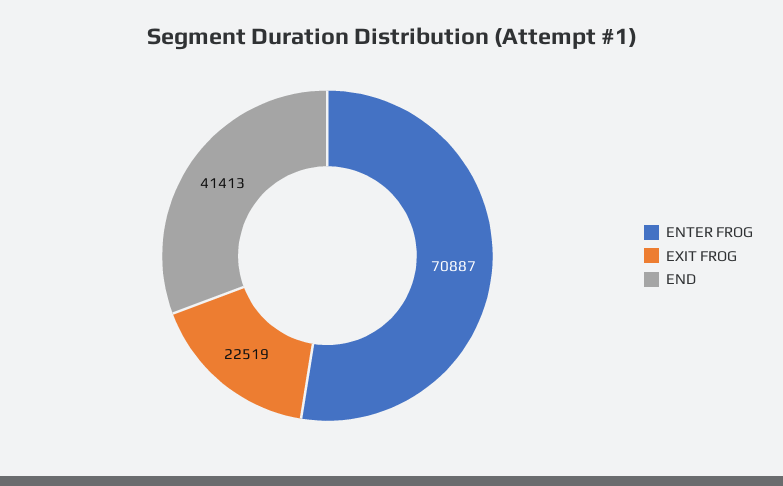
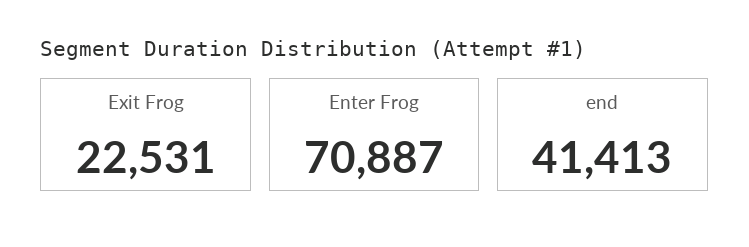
  {
    "ENTER FROG": 70887,
-   "EXIT FROG": 22519,
+   "EXIT FROG": 22531,
    "END": 41413
  }

